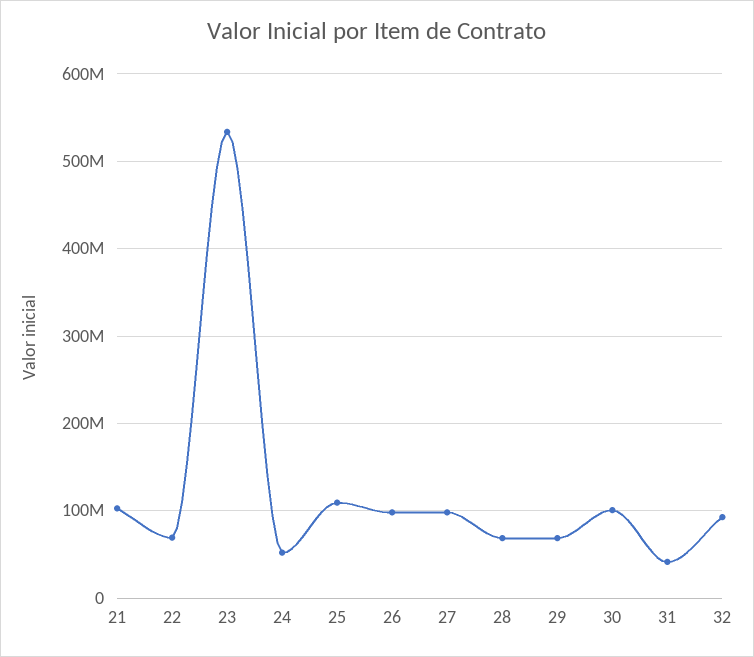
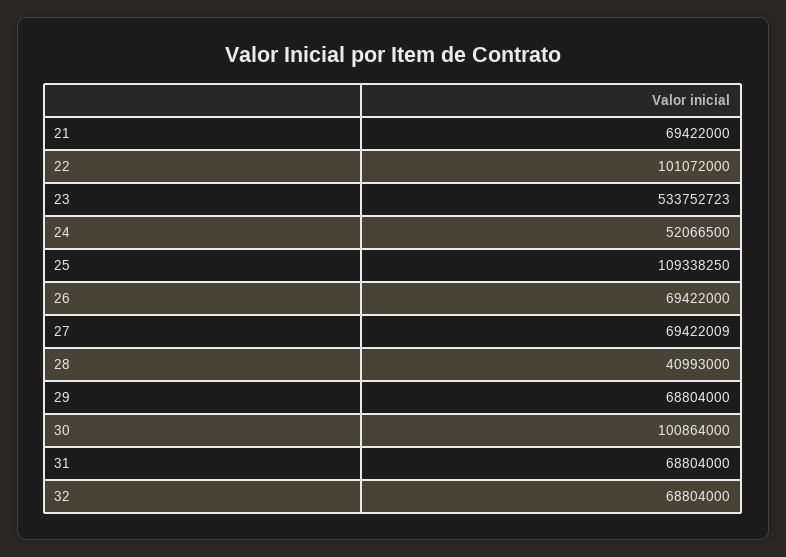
  {
-   "21": 100000000,
+   "21": 69422000,
-   "22": 70000000,
+   "22": 101072000,
    "23": 533752723,
    "24": 52066500,
    "25": 109338250,
-   "26": 100000000,
+   "26": 69422000,
-   "27": 100000000,
+   "27": 69422009,
-   "28": 70000000,
+   "28": 40993000,
    "29": 68804000,
    "30": 100864000,
-   "31": 40000000,
+   "31": 68804000,
-   "32": 90000000
+   "32": 68804000
  }

